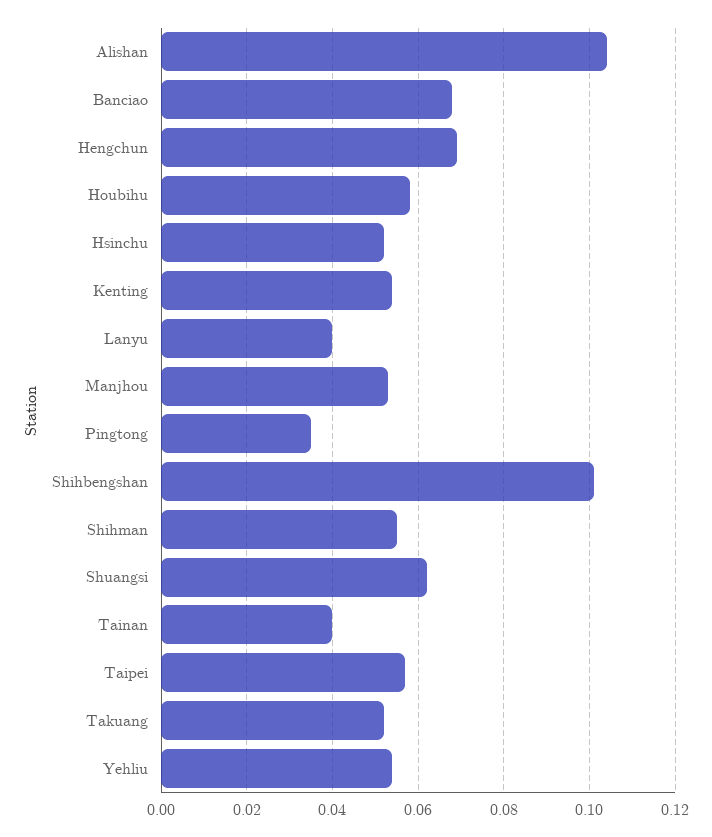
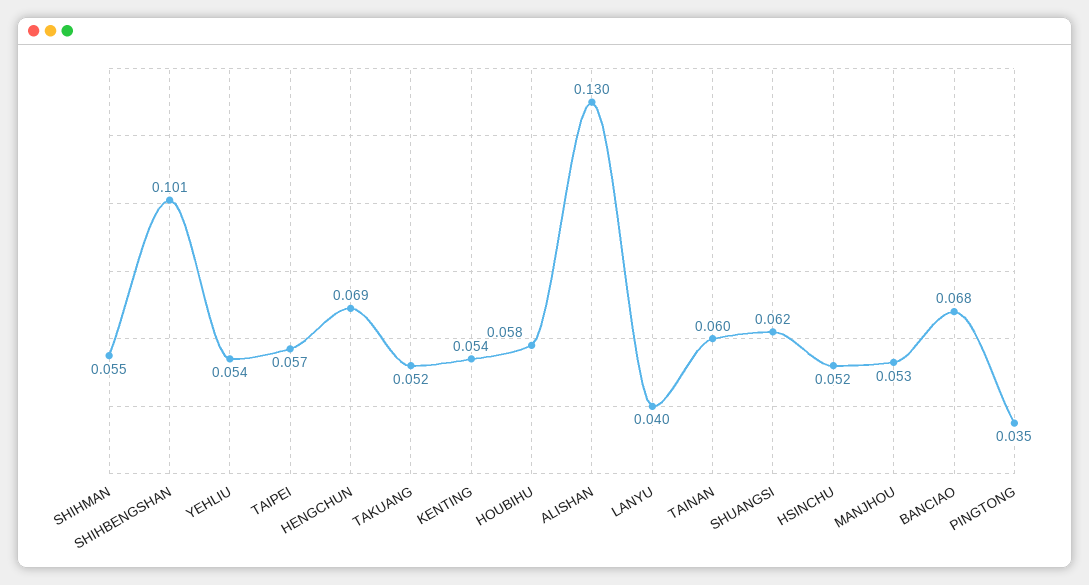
  {
-   "Alishan": 0.105,
+   "Alishan": 0.13,
    "Banciao": 0.068,
    "Hengchun": 0.069,
    "Houbihu": 0.058,
    "Hsinchu": 0.052,
    "Kenting": 0.054,
    "Lanyu": 0.04,
    "Manjhou": 0.053,
    "Pingtong": 0.035,
    "Shihbengshan": 0.101,
    "Shihman": 0.055,
    "Shuangsi": 0.062,
-   "Tainan": 0.04,
+   "Tainan": 0.06,
    "Taipei": 0.057,
    "Takuang": 0.052,
    "Yehliu": 0.054
  }

